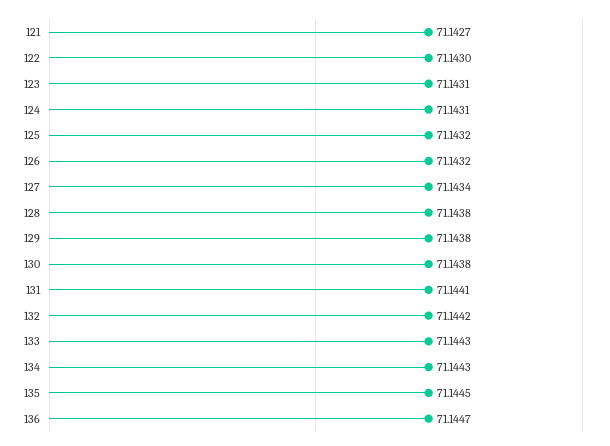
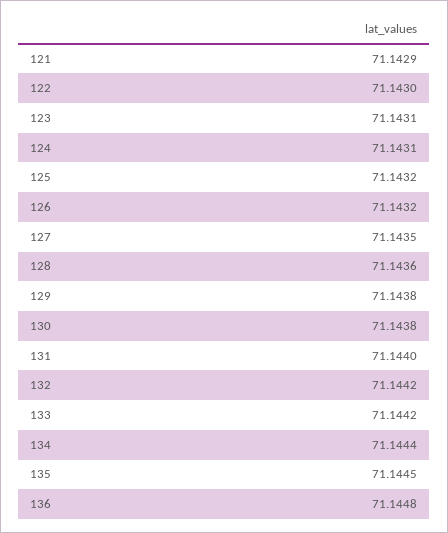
  {
-   "121": 71.1427,
+   "121": 71.1429,
    "122": 71.143,
    "123": 71.1431,
    "124": 71.1431,
    "125": 71.1432,
    "126": 71.1432,
-   "127": 71.1434,
+   "127": 71.1435,
-   "128": 71.1438,
+   "128": 71.1436,
    "129": 71.1438,
    "130": 71.1438,
-   "131": 71.1441,
+   "131": 71.144,
    "132": 71.1442,
-   "133": 71.1443,
+   "133": 71.1442,
-   "134": 71.1443,
+   "134": 71.1444,
    "135": 71.1445,
-   "136": 71.1447
+   "136": 71.1448
  }

